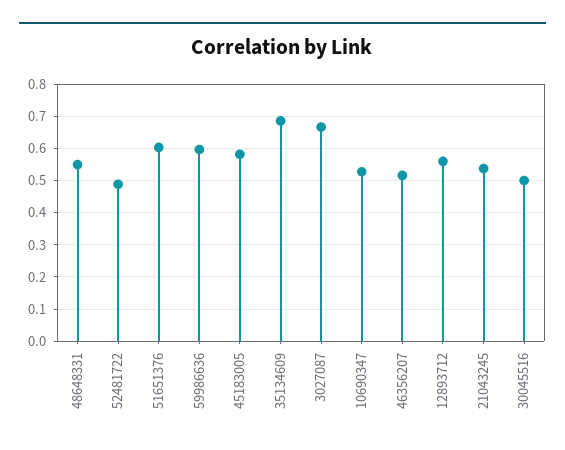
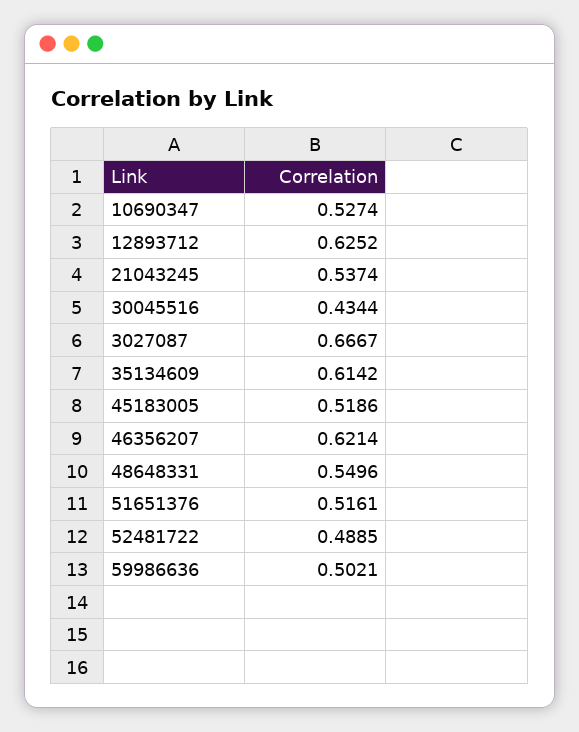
  {
    "48648331": 0.5496,
    "52481722": 0.4885,
-   "51651376": 0.6,
+   "51651376": 0.5161,
-   "59986636": 0.6,
+   "59986636": 0.5021,
-   "45183005": 0.58,
+   "45183005": 0.5186,
-   "35134609": 0.68,
+   "35134609": 0.6142,
    "3027087": 0.6667,
    "10690347": 0.5274,
-   "46356207": 0.52,
+   "46356207": 0.6214,
-   "12893712": 0.56,
+   "12893712": 0.6252,
    "21043245": 0.5374,
-   "30045516": 0.5
+   "30045516": 0.4344
  }

